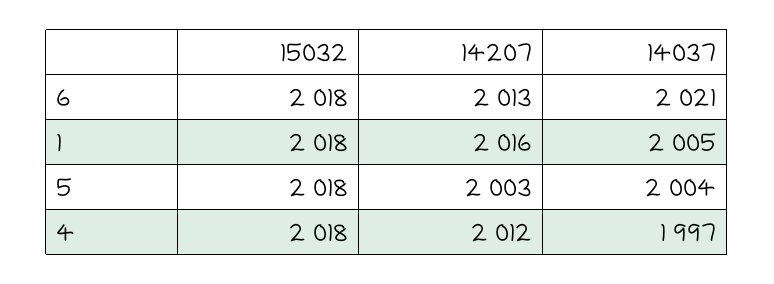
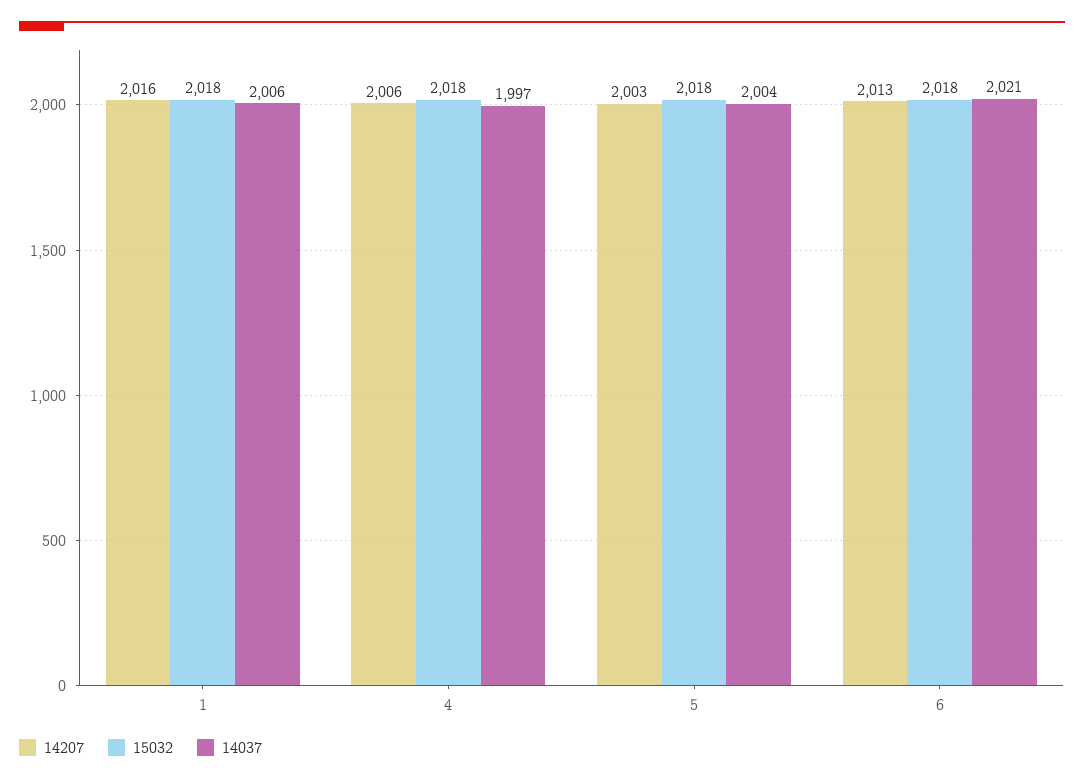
  {
    "15032": {
      "6": 2018,
      "1": 2018,
      "5": 2018,
      "4": 2018
    },
    "14207": {
      "6": 2013,
      "1": 2016,
      "5": 2003,
-     "4": 2012
+     "4": 2006
    },
    "14037": {
      "6": 2021,
-     "1": 2005,
+     "1": 2006,
      "5": 2004,
      "4": 1997
    }
  }

